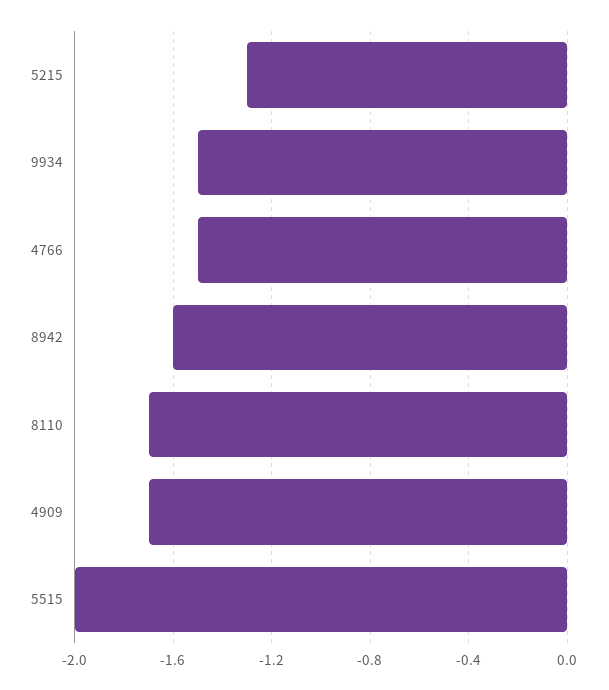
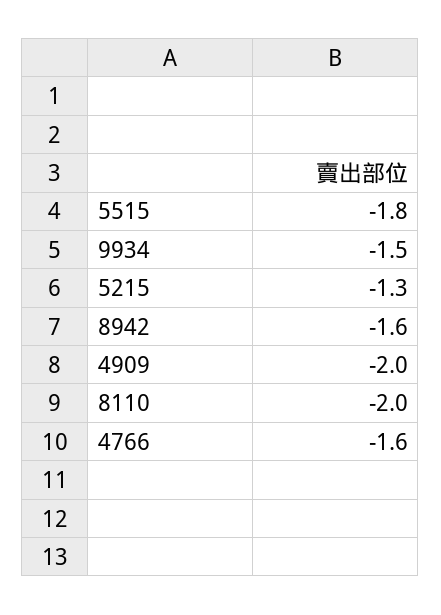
  {
    "5215": -1.3,
    "9934": -1.5,
-   "4766": -1.5,
+   "4766": -1.6,
    "8942": -1.6,
-   "8110": -1.7,
+   "8110": -2,
-   "4909": -1.7,
+   "4909": -2,
-   "5515": -2
+   "5515": -1.8
  }

